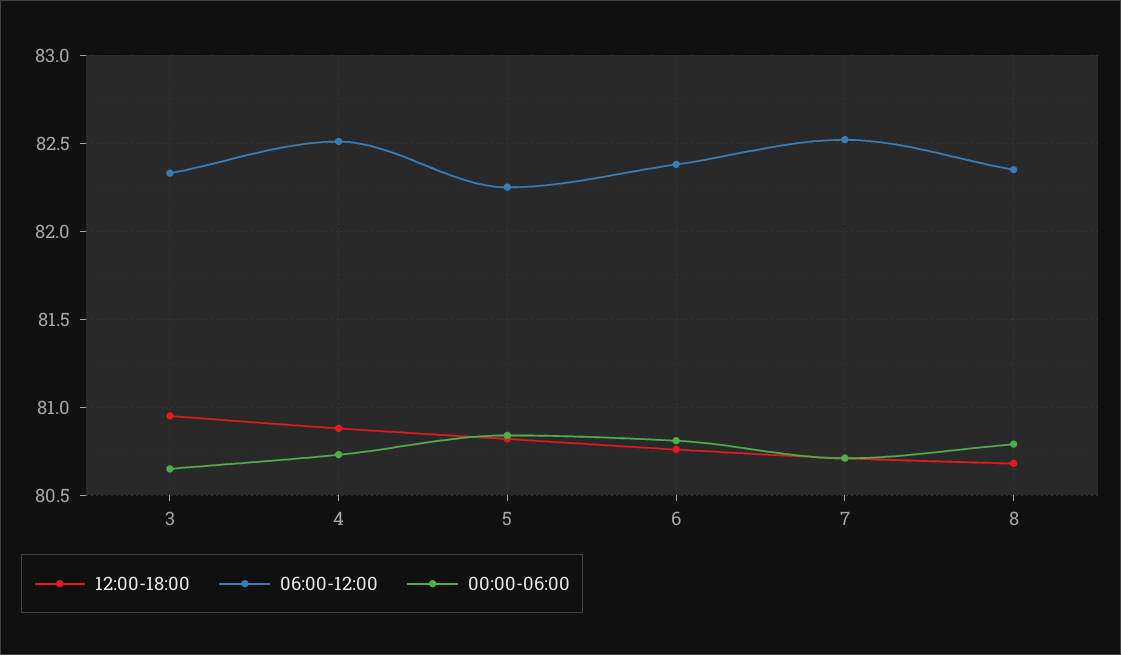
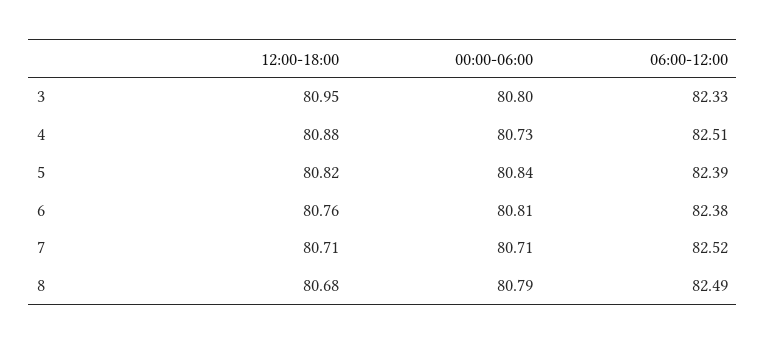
  {
    "12:00-18:00": {
      "3": 80.95,
      "4": 80.88,
      "5": 80.82,
      "6": 80.76,
      "7": 80.71,
      "8": 80.68
    },
    "06:00-12:00": {
      "3": 82.33,
      "4": 82.51,
-     "5": 82.25,
+     "5": 82.39,
      "6": 82.38,
      "7": 82.52,
-     "8": 82.35
+     "8": 82.49
    },
    "00:00-06:00": {
-     "3": 80.65,
+     "3": 80.8,
      "4": 80.73,
      "5": 80.84,
      "6": 80.81,
      "7": 80.71,
      "8": 80.79
    }
  }

